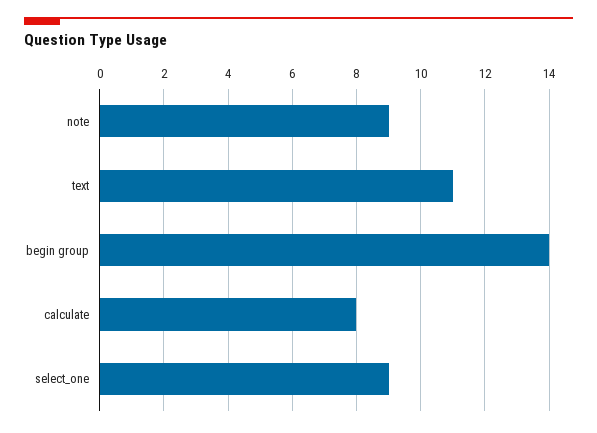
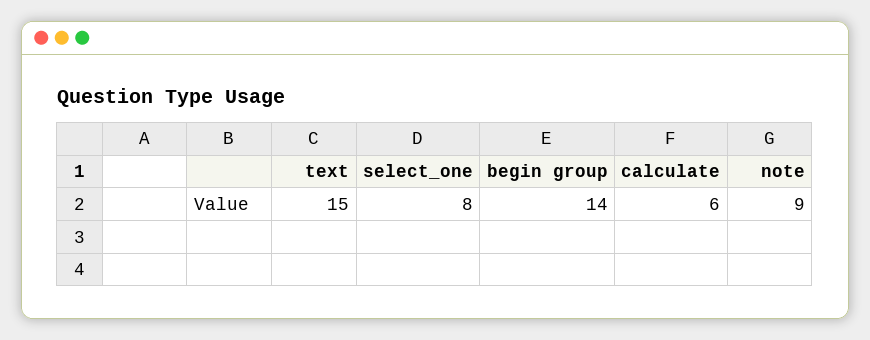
  {
    "note": 9,
-   "text": 11,
+   "text": 15,
    "begin group": 14,
-   "calculate": 8,
+   "calculate": 6,
-   "select_one": 9
+   "select_one": 8
  }

